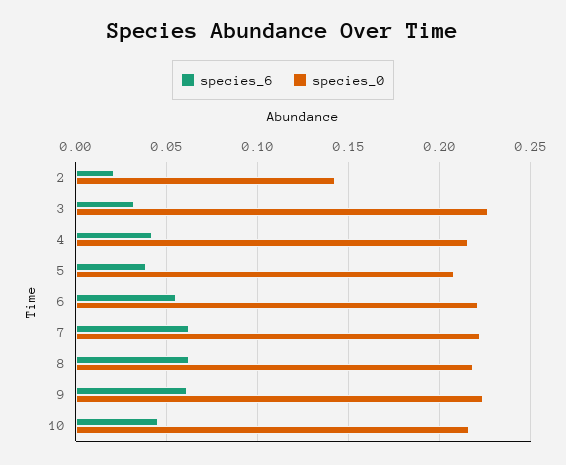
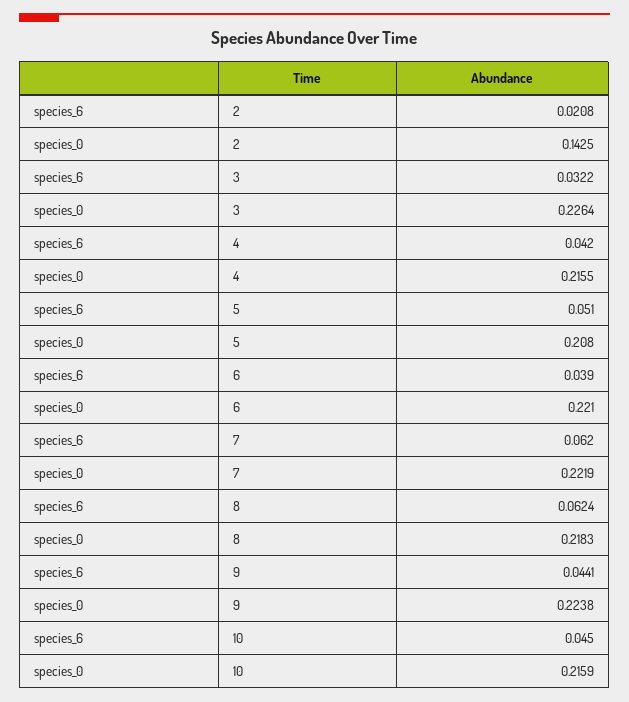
  {
    "species_6": {
      "2": 0.0208,
      "3": 0.0322,
      "4": 0.042,
-     "5": 0.04,
+     "5": 0.051,
-     "6": 0.055,
+     "6": 0.039,
      "7": 0.062,
      "8": 0.0624,
-     "9": 0.06,
+     "9": 0.0441,
      "10": 0.045
    },
    "species_0": {
      "2": 0.1425,
      "3": 0.2264,
      "4": 0.2155,
      "5": 0.208,
      "6": 0.221,
      "7": 0.2219,
      "8": 0.2183,
      "9": 0.2238,
      "10": 0.2159
    }
  }

